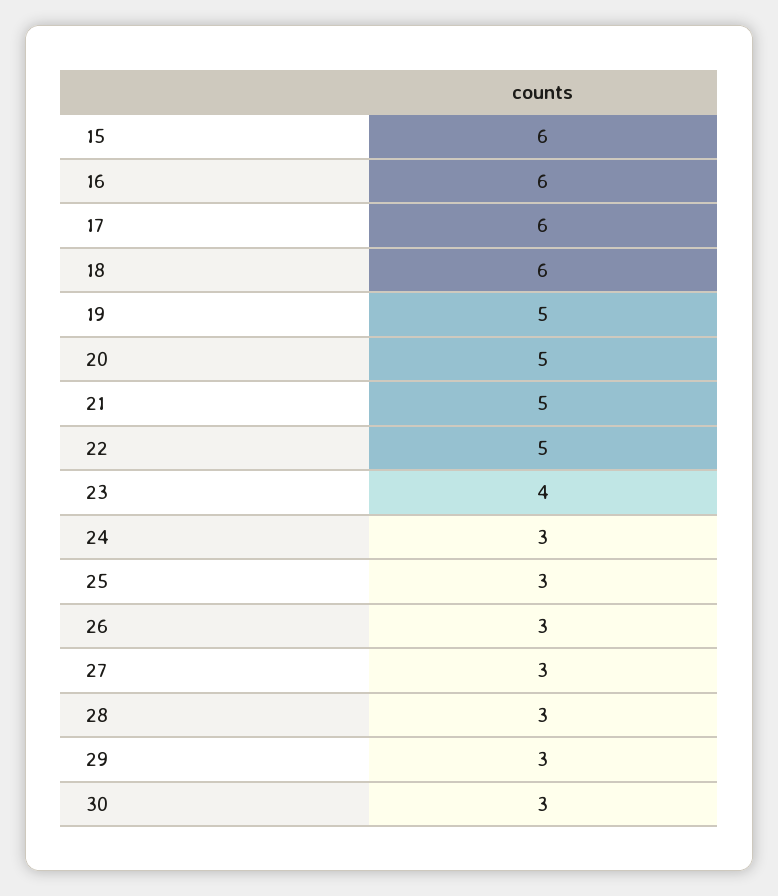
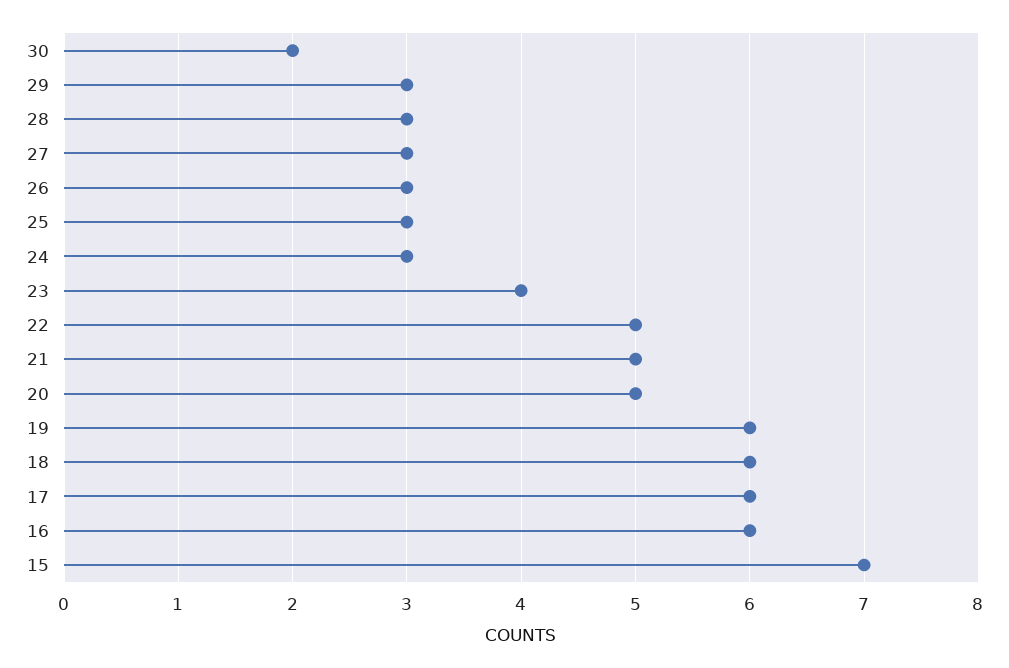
  {
-   "15": 6,
+   "15": 7,
    "16": 6,
    "17": 6,
    "18": 6,
-   "19": 5,
+   "19": 6,
    "20": 5,
    "21": 5,
    "22": 5,
    "23": 4,
    "24": 3,
    "25": 3,
    "26": 3,
    "27": 3,
    "28": 3,
    "29": 3,
-   "30": 3
+   "30": 2
  }

